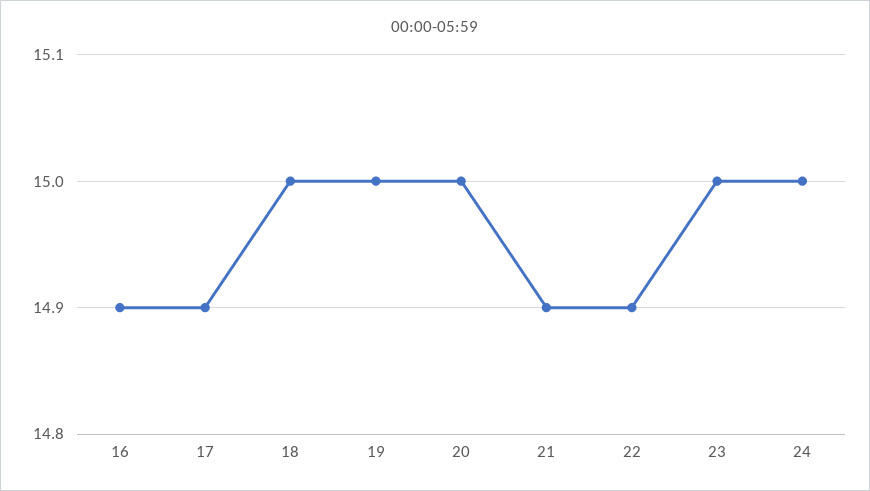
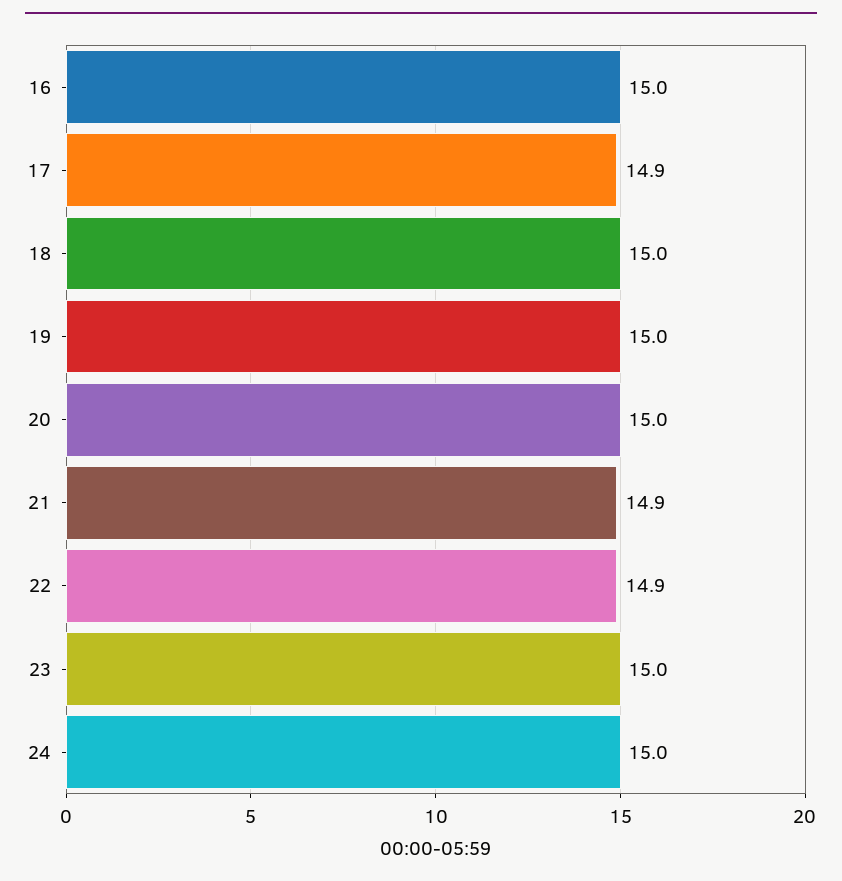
  {
-   "16": 14.9,
+   "16": 15,
    "17": 14.9,
    "18": 15,
    "19": 15,
    "20": 15,
    "21": 14.9,
    "22": 14.9,
    "23": 15,
    "24": 15
  }

